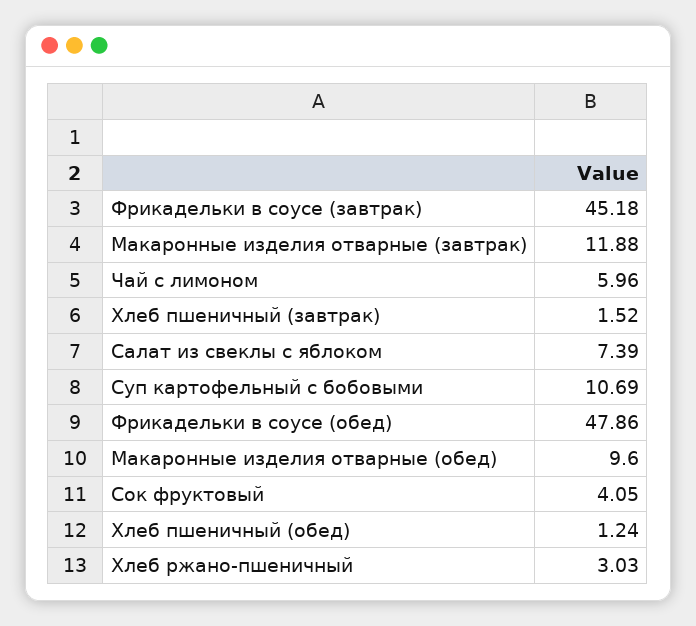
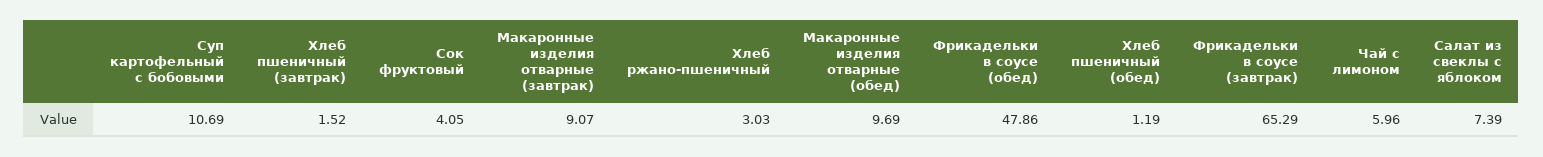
  {
-   "Фрикадельки в соусе (завтрак)": 45.18,
+   "Фрикадельки в соусе (завтрак)": 65.29,
-   "Макаронные изделия отварные (завтрак)": 11.88,
+   "Макаронные изделия отварные (завтрак)": 9.07,
    "Чай с лимоном": 5.96,
    "Хлеб пшеничный (завтрак)": 1.52,
    "Салат из свеклы с яблоком": 7.39,
    "Суп картофельный с бобовыми": 10.69,
    "Фрикадельки в соусе (обед)": 47.86,
-   "Макаронные изделия отварные (обед)": 9.6,
+   "Макаронные изделия отварные (обед)": 9.69,
    "Сок фруктовый": 4.05,
-   "Хлеб пшеничный (обед)": 1.24,
+   "Хлеб пшеничный (обед)": 1.19,
    "Хлеб ржано-пшеничный": 3.03
  }

